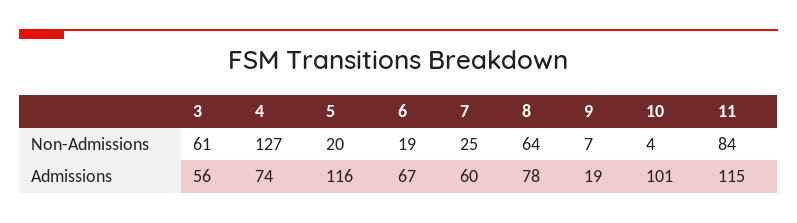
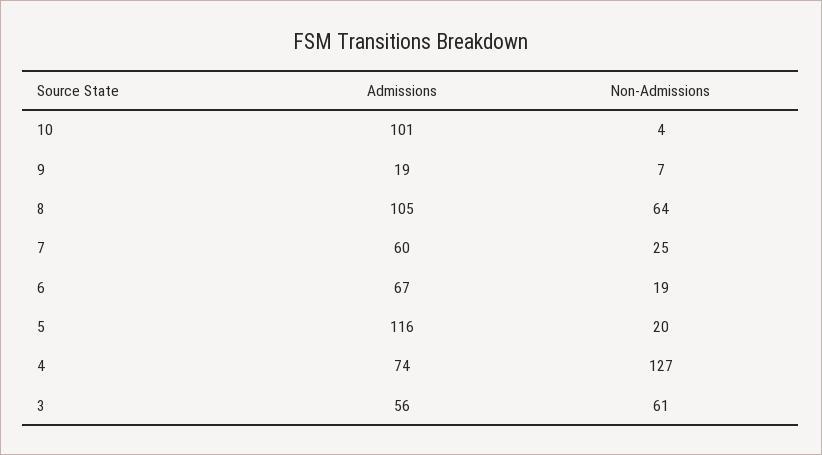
  {
    "3": {
      "Non-Admissions": 61,
      "Admissions": 56
    },
    "4": {
      "Non-Admissions": 127,
      "Admissions": 74
    },
    "5": {
      "Non-Admissions": 20,
      "Admissions": 116
    },
    "6": {
      "Non-Admissions": 19,
      "Admissions": 67
    },
    "7": {
      "Non-Admissions": 25,
      "Admissions": 60
    },
    "8": {
      "Non-Admissions": 64,
-     "Admissions": 78
+     "Admissions": 105
    },
    "9": {
      "Non-Admissions": 7,
      "Admissions": 19
    },
    "10": {
      "Non-Admissions": 4,
      "Admissions": 101
-   },
+   }
-   "11": {
-     "Non-Admissions": 84,
-     "Admissions": 115
-   }
  }

